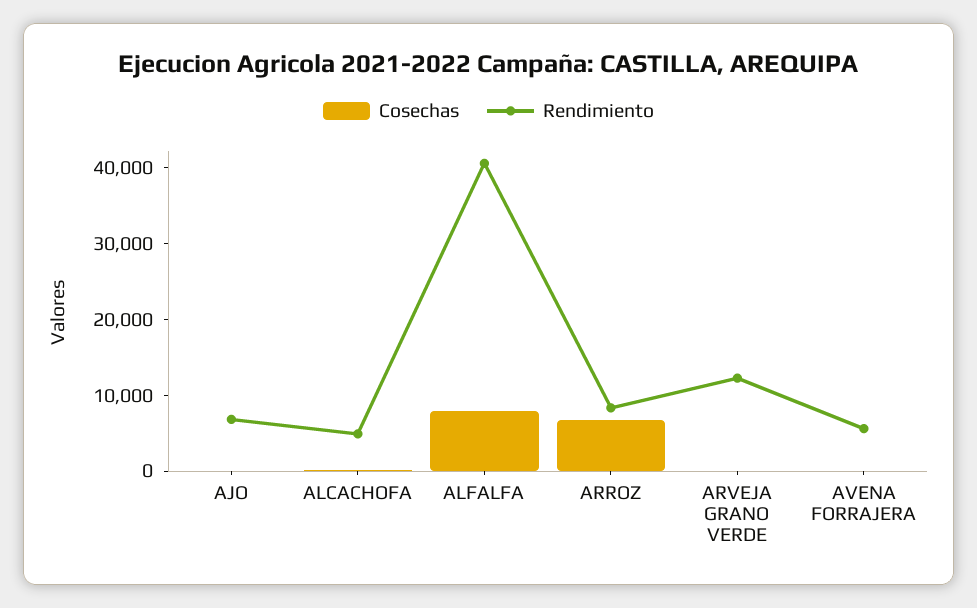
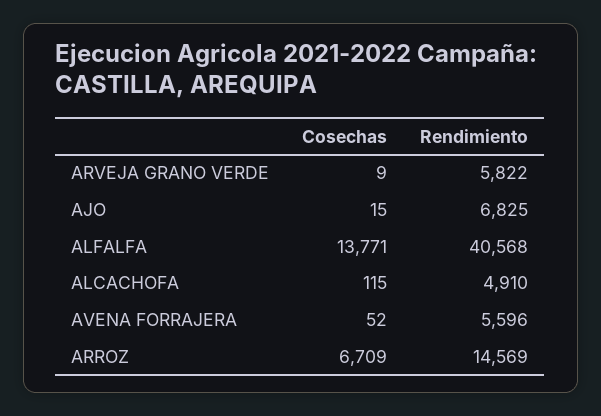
  {
    "Cosechas": {
      "AJO": 15,
      "ALCACHOFA": 115,
-     "ALFALFA": 8000,
+     "ALFALFA": 13771,
      "ARROZ": 6709,
      "ARVEJA GRANO VERDE": 9,
      "AVENA FORRAJERA": 52
    },
    "Rendimiento": {
      "AJO": 6825,
      "ALCACHOFA": 4910,
      "ALFALFA": 40568,
-     "ARROZ": 8000,
+     "ARROZ": 14569,
-     "ARVEJA GRANO VERDE": 12000,
+     "ARVEJA GRANO VERDE": 5822,
      "AVENA FORRAJERA": 5596
    }
  }

